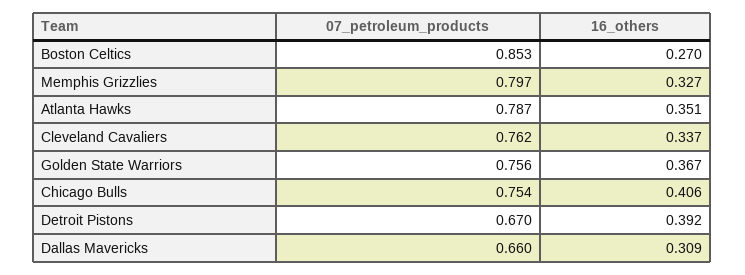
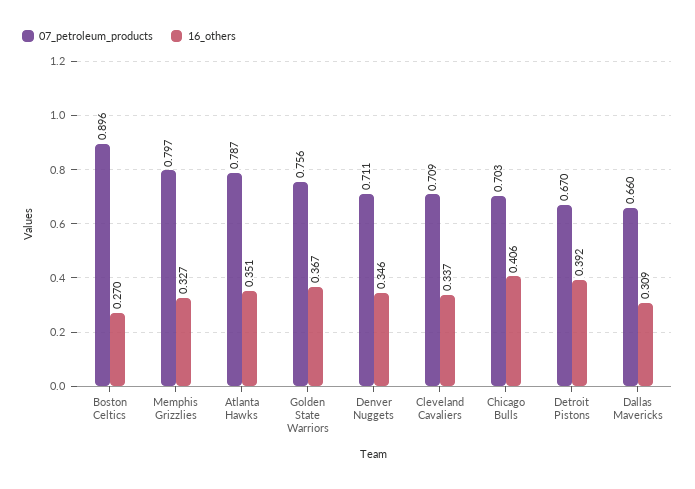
  {
    "07_petroleum_products": {
-     "Boston Celtics": 0.853,
+     "Boston Celtics": 0.896,
      "Memphis Grizzlies": 0.797,
      "Atlanta Hawks": 0.787,
-     "Cleveland Cavaliers": 0.762,
+     "Cleveland Cavaliers": 0.709,
      "Golden State Warriors": 0.756,
-     "Chicago Bulls": 0.754,
+     "Chicago Bulls": 0.703,
      "Detroit Pistons": 0.67,
-     "Dallas Mavericks": 0.66
+     "Dallas Mavericks": 0.66,
+     "Denver Nuggets": 0.711
    },
    "16_others": {
      "Boston Celtics": 0.27,
      "Memphis Grizzlies": 0.327,
      "Atlanta Hawks": 0.351,
      "Cleveland Cavaliers": 0.337,
      "Golden State Warriors": 0.367,
      "Chicago Bulls": 0.406,
      "Detroit Pistons": 0.392,
-     "Dallas Mavericks": 0.309
+     "Dallas Mavericks": 0.309,
+     "Denver Nuggets": 0.346
    }
  }

